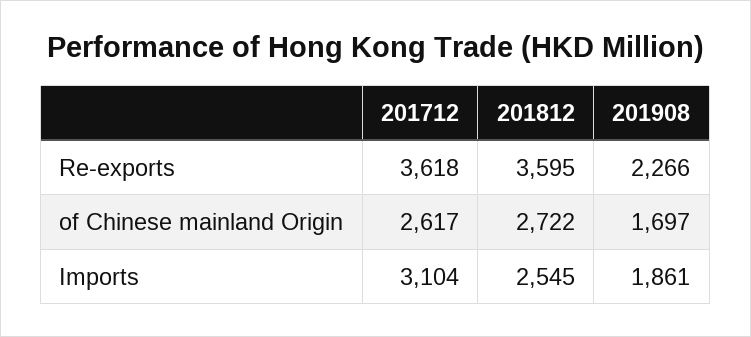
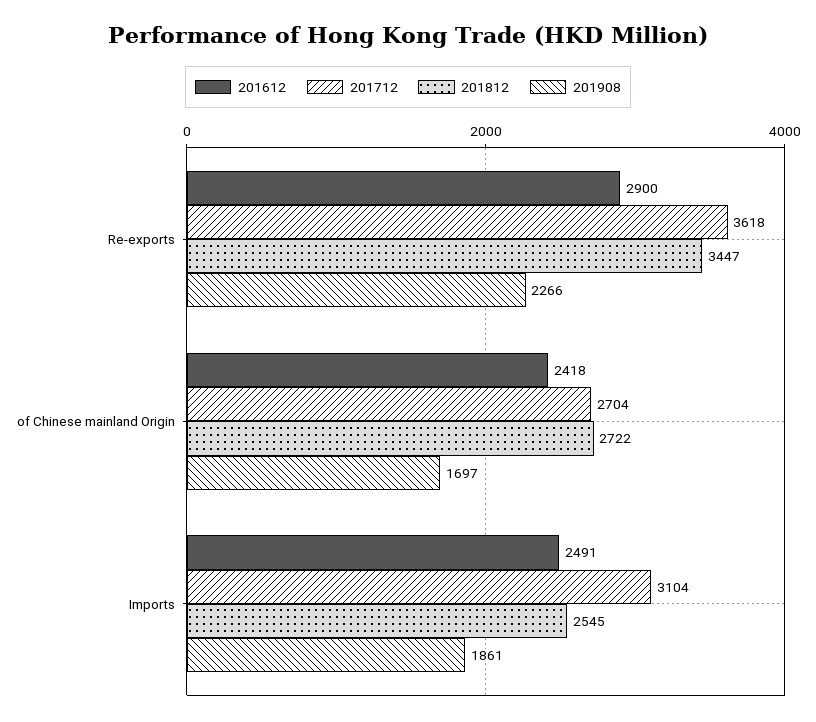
  {
    "201712": {
      "Re-exports": 3618,
-     "of Chinese mainland Origin": 2617,
+     "of Chinese mainland Origin": 2704,
      "Imports": 3104
    },
    "201812": {
-     "Re-exports": 3595,
+     "Re-exports": 3447,
      "of Chinese mainland Origin": 2722,
      "Imports": 2545
    },
    "201908": {
      "Re-exports": 2266,
      "of Chinese mainland Origin": 1697,
      "Imports": 1861
-   }
+   },
+   "201612": {
+     "Re-exports": 2900,
+     "of Chinese mainland Origin": 2418,
+     "Imports": 2491
+   }
  }

